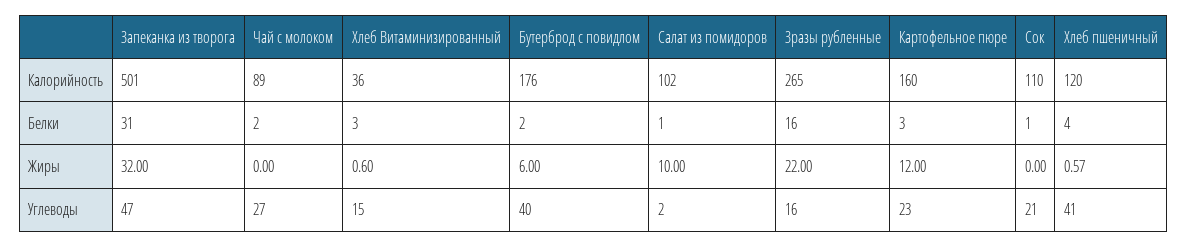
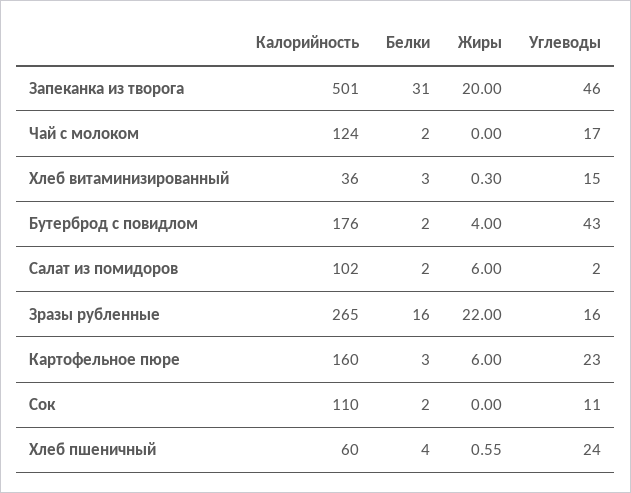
  {
    "Запеканка из творога": {
      "Калорийность": 501,
      "Белки": 31,
-     "Жиры": 32,
+     "Жиры": 20,
-     "Углеводы": 47
+     "Углеводы": 46
    },
    "Чай с молоком": {
-     "Калорийность": 89,
+     "Калорийность": 124,
      "Белки": 2,
      "Жиры": 0,
-     "Углеводы": 27
+     "Углеводы": 17
    },
    "Хлеб Витаминизированный": {
      "Калорийность": 36,
      "Белки": 3,
-     "Жиры": 0.6,
+     "Жиры": 0.3,
      "Углеводы": 15
    },
    "Бутерброд с повидлом": {
      "Калорийность": 176,
      "Белки": 2,
-     "Жиры": 6,
+     "Жиры": 4,
-     "Углеводы": 40
+     "Углеводы": 43
    },
    "Салат из помидоров": {
      "Калорийность": 102,
-     "Белки": 1,
+     "Белки": 2,
-     "Жиры": 10,
+     "Жиры": 6,
      "Углеводы": 2
    },
    "Зразы рубленные": {
      "Калорийность": 265,
      "Белки": 16,
      "Жиры": 22,
      "Углеводы": 16
    },
    "Картофельное пюре": {
      "Калорийность": 160,
      "Белки": 3,
-     "Жиры": 12,
+     "Жиры": 6,
      "Углеводы": 23
    },
    "Сок": {
      "Калорийность": 110,
-     "Белки": 1,
+     "Белки": 2,
      "Жиры": 0,
-     "Углеводы": 21
+     "Углеводы": 11
    },
    "Хлеб пшеничный": {
-     "Калорийность": 120,
+     "Калорийность": 60,
      "Белки": 4,
-     "Жиры": 0.57,
+     "Жиры": 0.55,
-     "Углеводы": 41
+     "Углеводы": 24
    }
  }

